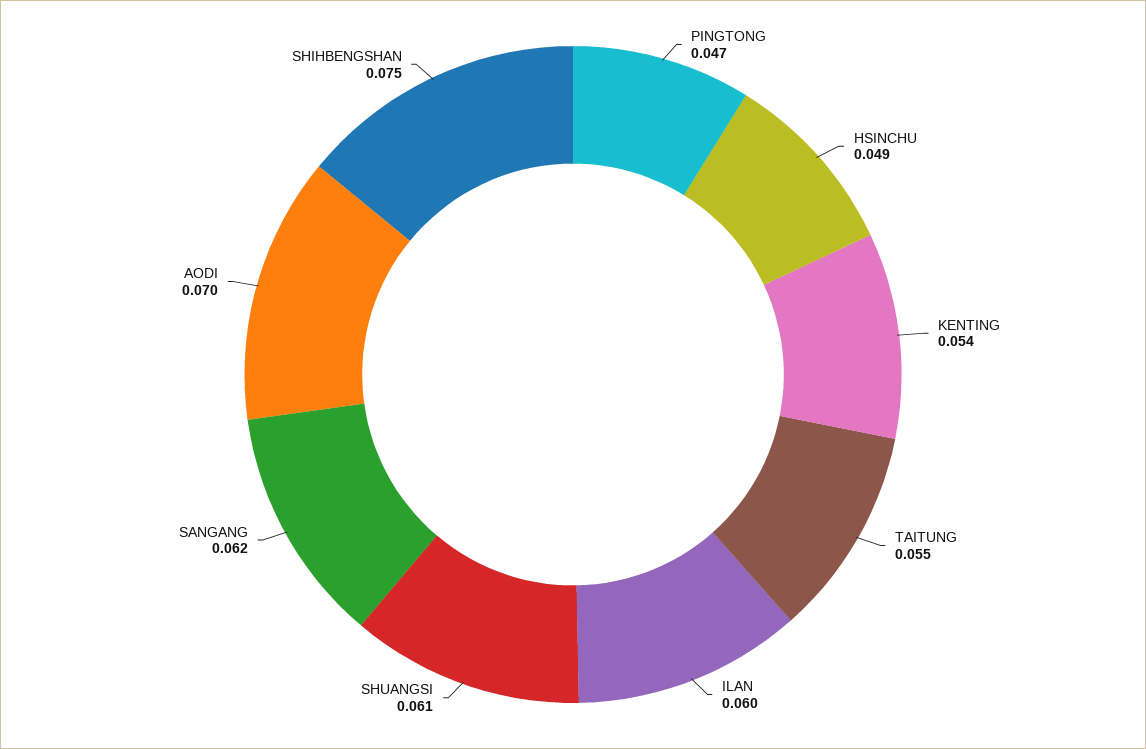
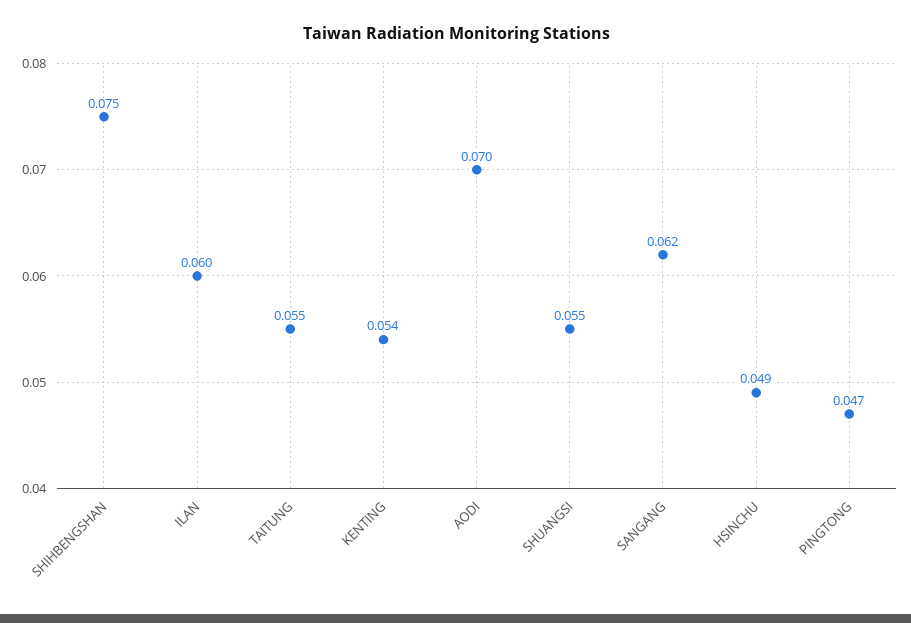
  {
    "PINGTONG": 0.047,
    "HSINCHU": 0.049,
    "KENTING": 0.054,
    "TAITUNG": 0.055,
    "ILAN": 0.06,
-   "SHUANGSI": 0.061,
+   "SHUANGSI": 0.055,
    "SANGANG": 0.062,
    "AODI": 0.07,
    "SHIHBENGSHAN": 0.075
  }

